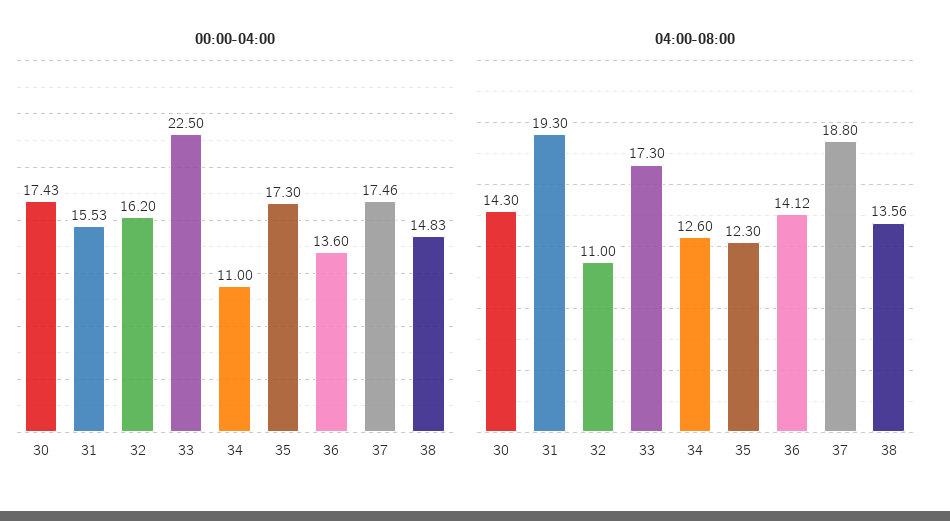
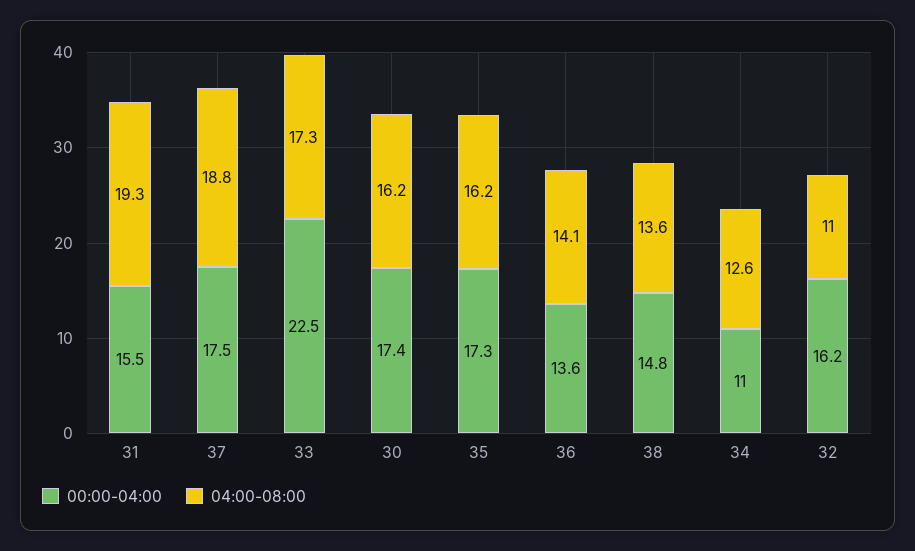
  {
    "00:00-04:00": {
      "30": 17.43,
      "31": 15.53,
      "32": 16.2,
      "33": 22.5,
      "34": 11,
      "35": 17.3,
      "36": 13.6,
      "37": 17.46,
      "38": 14.83
    },
    "04:00-08:00": {
-     "30": 14.3,
+     "30": 16.2,
      "31": 19.3,
      "32": 11,
      "33": 17.3,
      "34": 12.6,
-     "35": 12.3,
+     "35": 16.2,
      "36": 14.12,
      "37": 18.8,
      "38": 13.56
    }
  }

